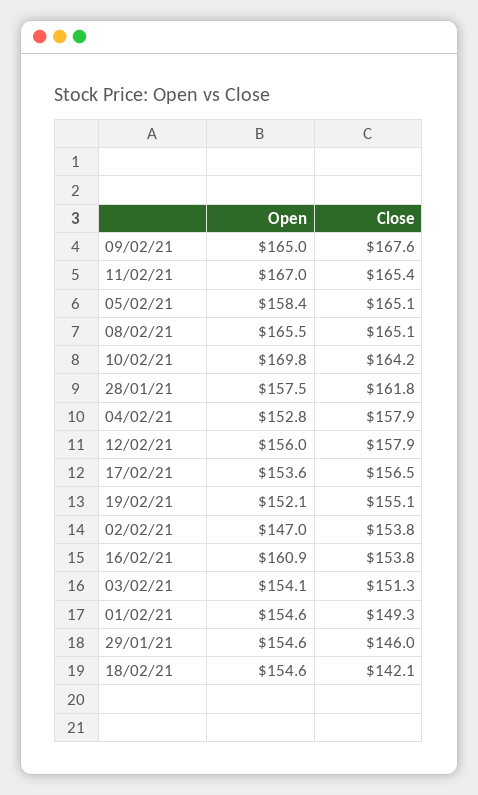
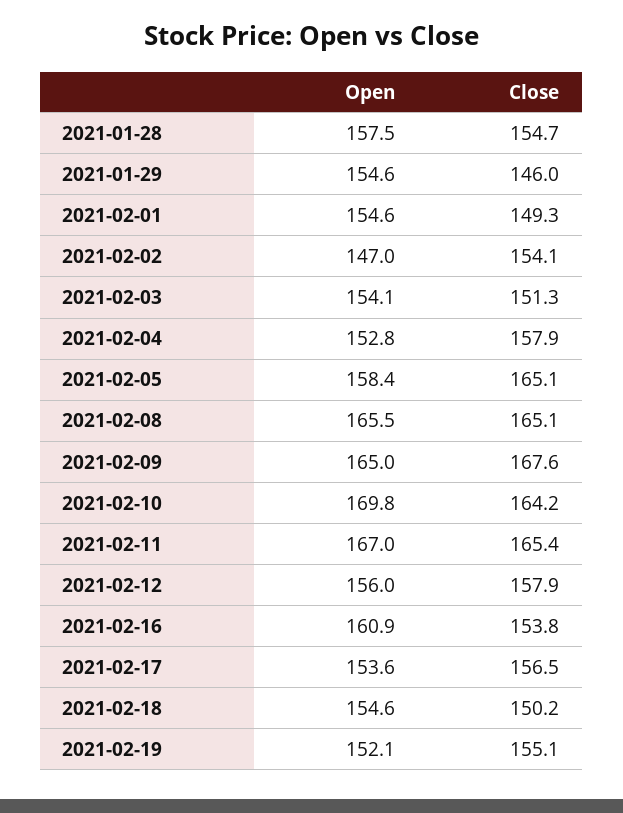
  {
    "Open": {
      "09/02/21": 165,
      "11/02/21": 167,
      "05/02/21": 158.4,
      "08/02/21": 165.5,
      "10/02/21": 169.8,
      "28/01/21": 157.5,
      "04/02/21": 152.8,
      "12/02/21": 156,
      "17/02/21": 153.6,
      "19/02/21": 152.1,
      "02/02/21": 147,
      "16/02/21": 160.9,
      "03/02/21": 154.1,
      "01/02/21": 154.6,
      "29/01/21": 154.6,
      "18/02/21": 154.6
    },
    "Close": {
      "09/02/21": 167.6,
      "11/02/21": 165.4,
      "05/02/21": 165.1,
      "08/02/21": 165.1,
      "10/02/21": 164.2,
-     "28/01/21": 161.8,
+     "28/01/21": 154.7,
      "04/02/21": 157.9,
      "12/02/21": 157.9,
      "17/02/21": 156.5,
      "19/02/21": 155.1,
-     "02/02/21": 153.8,
+     "02/02/21": 154.1,
      "16/02/21": 153.8,
      "03/02/21": 151.3,
      "01/02/21": 149.3,
      "29/01/21": 146,
-     "18/02/21": 142.1
+     "18/02/21": 150.2
    }
  }

